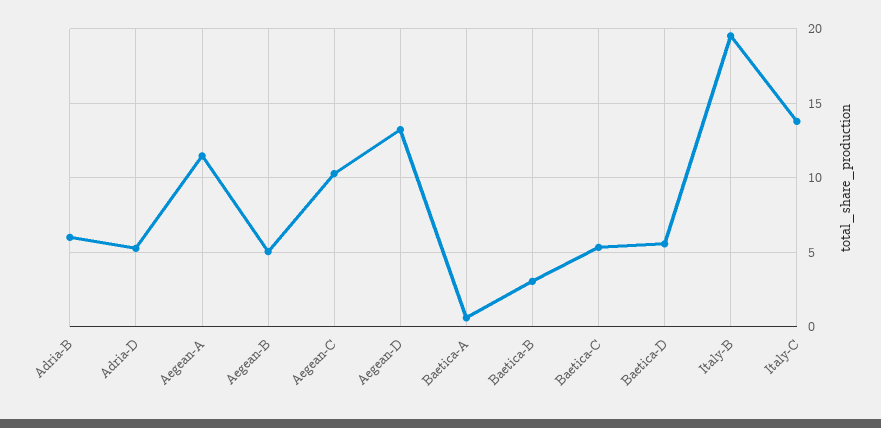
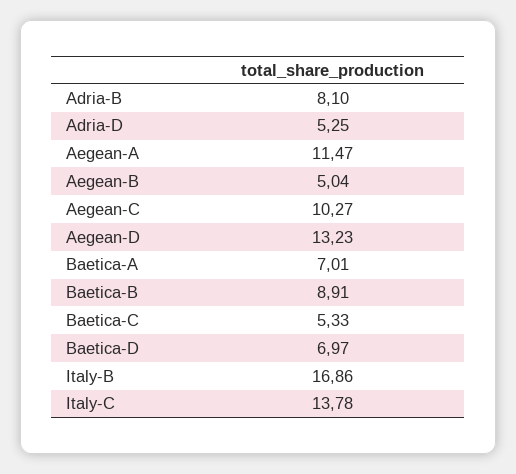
  {
-   "Adria-B": 6,
+   "Adria-B": 8.1,
    "Adria-D": 5.25,
    "Aegean-A": 11.47,
    "Aegean-B": 5.04,
    "Aegean-C": 10.27,
    "Aegean-D": 13.23,
-   "Baetica-A": 0.5,
+   "Baetica-A": 7.01,
-   "Baetica-B": 3,
+   "Baetica-B": 8.91,
    "Baetica-C": 5.33,
-   "Baetica-D": 5.5,
+   "Baetica-D": 6.97,
-   "Italy-B": 19.5,
+   "Italy-B": 16.86,
    "Italy-C": 13.78
  }

